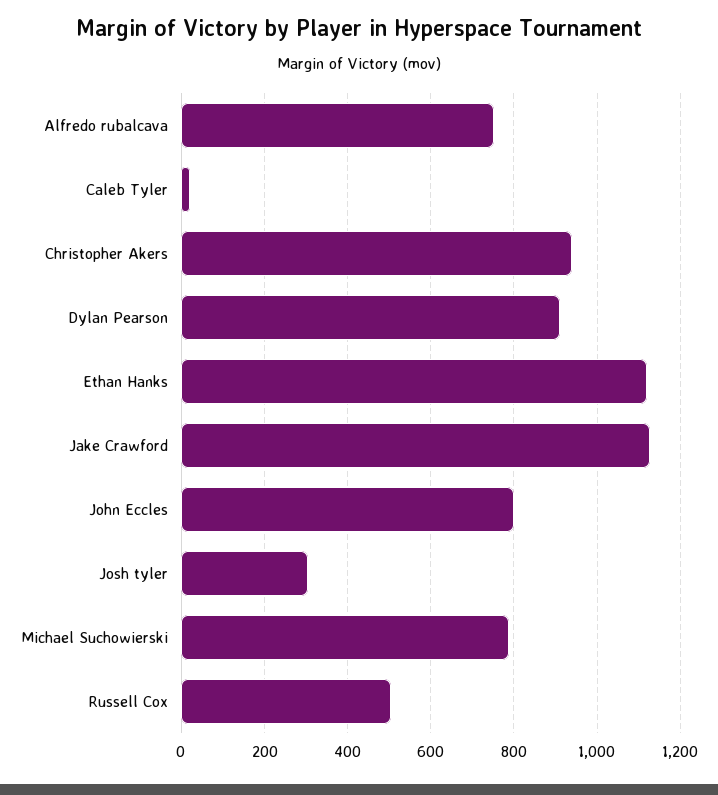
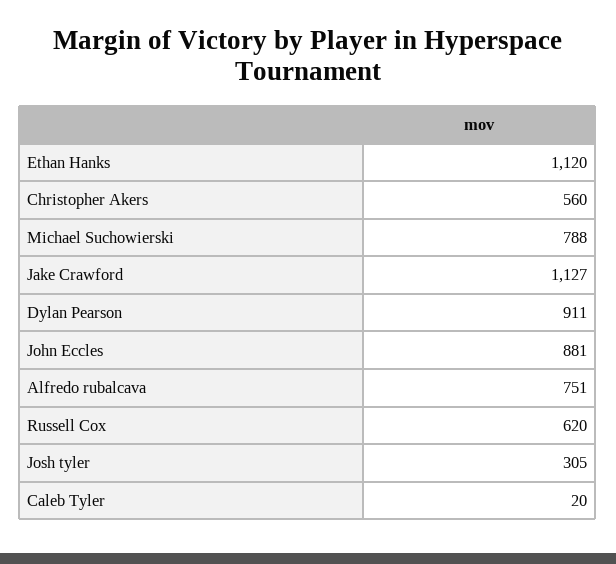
  {
    "Alfredo rubalcava": 751,
    "Caleb Tyler": 20,
-   "Christopher Akers": 940,
+   "Christopher Akers": 560,
    "Dylan Pearson": 911,
    "Ethan Hanks": 1120,
    "Jake Crawford": 1127,
-   "John Eccles": 800,
+   "John Eccles": 881,
    "Josh tyler": 305,
    "Michael Suchowierski": 788,
-   "Russell Cox": 500
+   "Russell Cox": 620
  }

